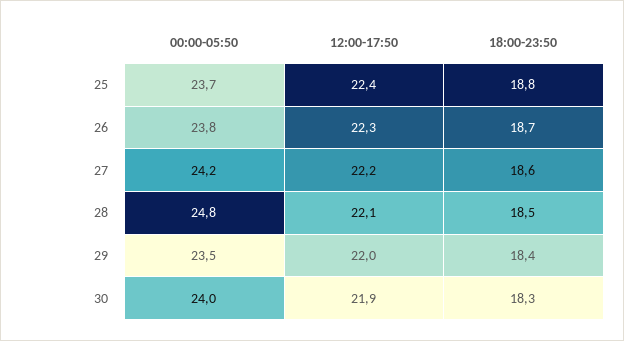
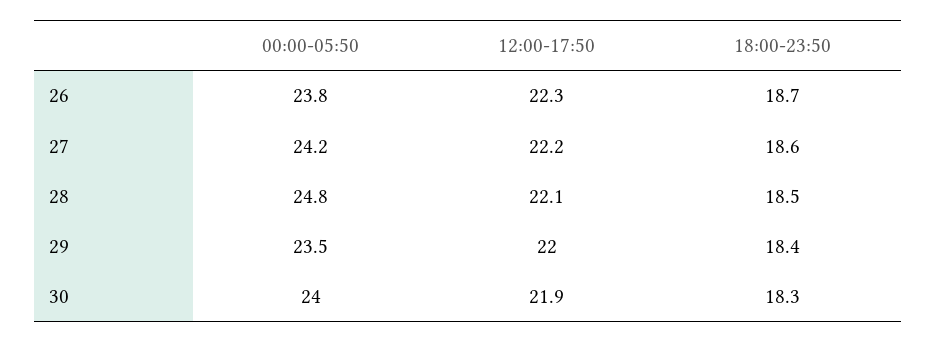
  {
    "00:00-05:50": {
-     "25": 23.7,
      "26": 23.8,
      "27": 24.2,
      "28": 24.8,
      "29": 23.5,
      "30": 24
    },
    "12:00-17:50": {
-     "25": 22.4,
      "26": 22.3,
      "27": 22.2,
      "28": 22.1,
      "29": 22,
      "30": 21.9
    },
    "18:00-23:50": {
-     "25": 18.8,
      "26": 18.7,
      "27": 18.6,
      "28": 18.5,
      "29": 18.4,
      "30": 18.3
    }
  }

